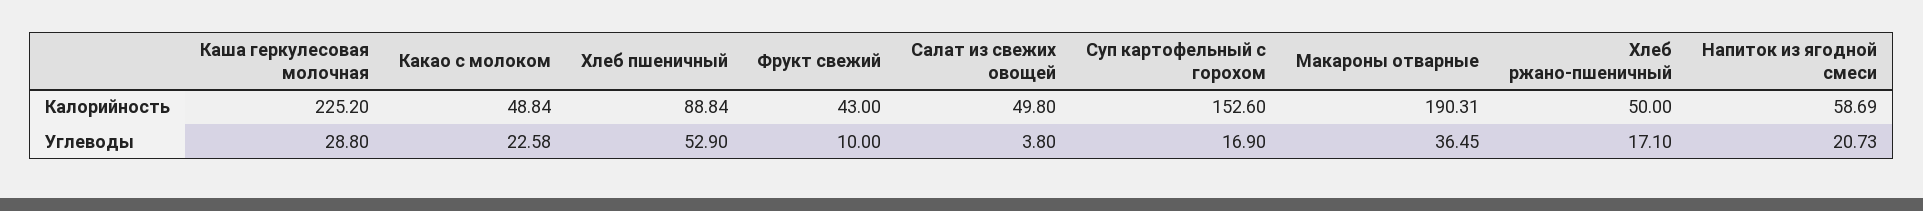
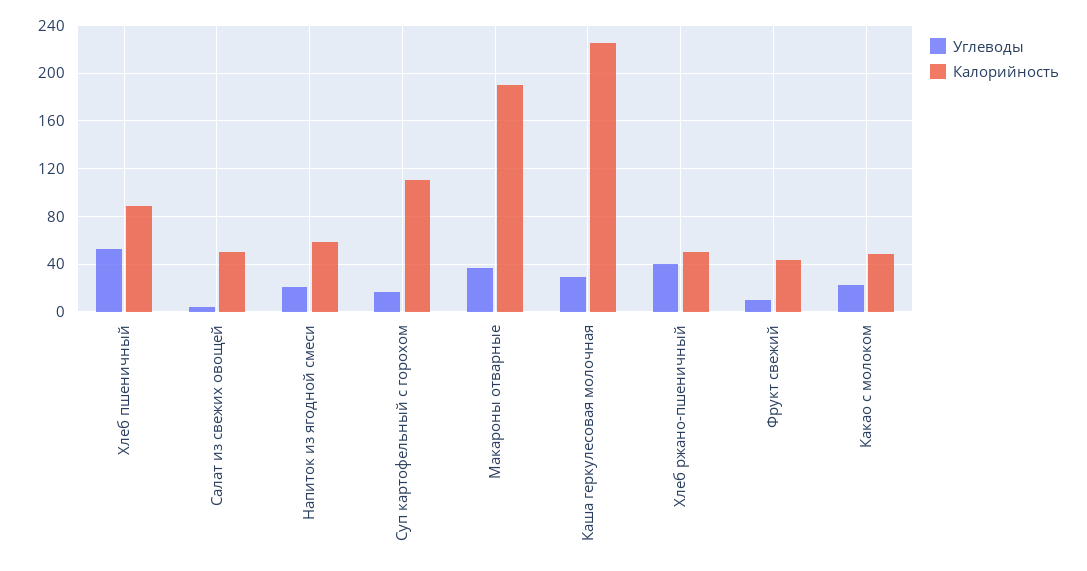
  {
    "Калорийность": {
      "Каша геркулесовая молочная": 225.2,
      "Какао с молоком": 48.84,
      "Хлеб пшеничный": 88.84,
      "Фрукт свежий": 43,
      "Салат из свежих овощей": 49.8,
-     "Суп картофельный с горохом": 152.6,
+     "Суп картофельный с горохом": 110,
      "Макароны отварные": 190.31,
      "Хлеб ржано-пшеничный": 50,
      "Напиток из ягодной смеси": 58.69
    },
    "Углеводы": {
      "Каша геркулесовая молочная": 28.8,
      "Какао с молоком": 22.58,
      "Хлеб пшеничный": 52.9,
      "Фрукт свежий": 10,
      "Салат из свежих овощей": 3.8,
      "Суп картофельный с горохом": 16.9,
      "Макароны отварные": 36.45,
-     "Хлеб ржано-пшеничный": 17.1,
+     "Хлеб ржано-пшеничный": 40,
      "Напиток из ягодной смеси": 20.73
    }
  }

